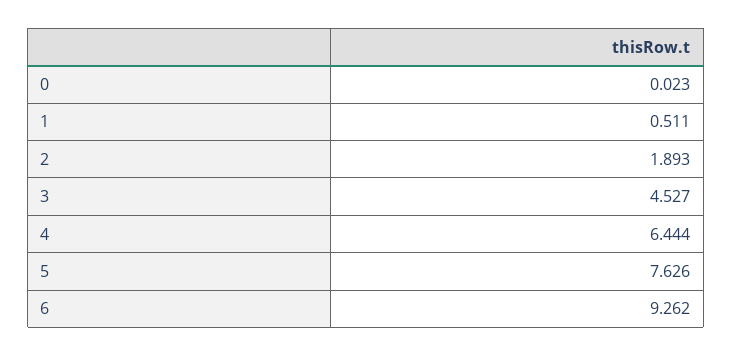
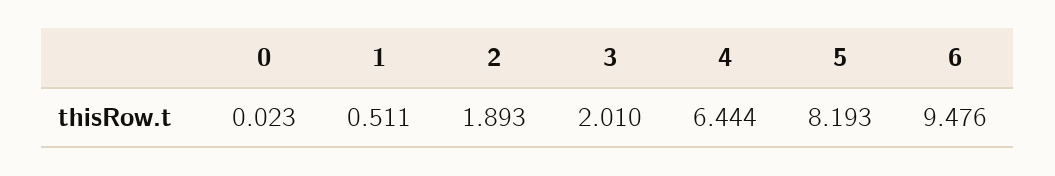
  {
    "0": 0.023,
    "1": 0.511,
    "2": 1.893,
-   "3": 4.527,
+   "3": 2.01,
    "4": 6.444,
-   "5": 7.626,
+   "5": 8.193,
-   "6": 9.262
+   "6": 9.476
  }

